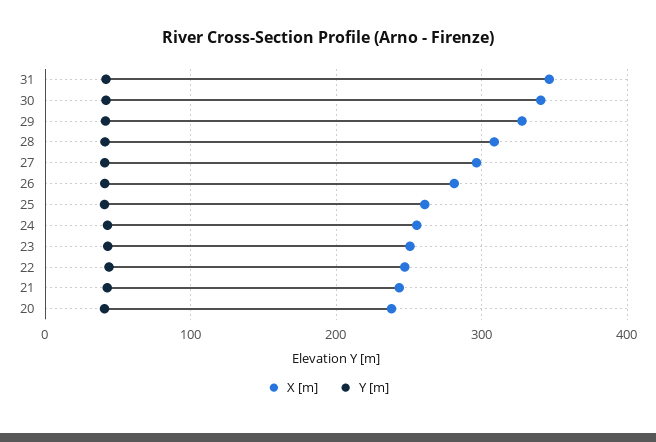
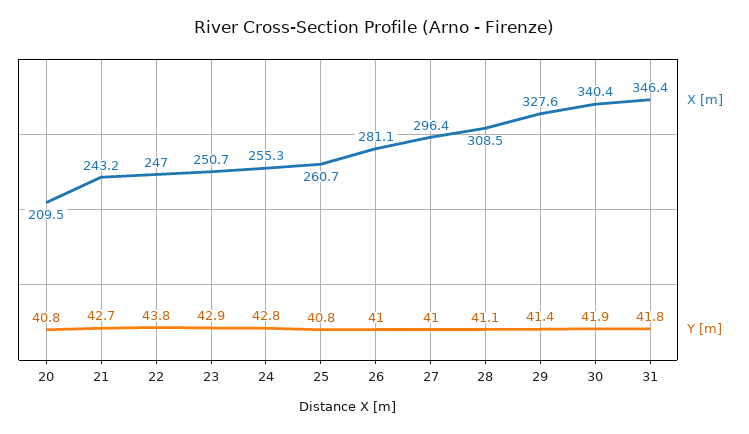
  {
    "X [m]": {
      "31": 346.4,
      "30": 340.4,
      "29": 327.6,
      "28": 308.5,
      "27": 296.4,
      "26": 281.1,
      "25": 260.7,
      "24": 255.3,
      "23": 250.7,
      "22": 247,
      "21": 243.2,
-     "20": 240
+     "20": 209.5
    },
    "Y [m]": {
      "31": 41.8,
      "30": 41.9,
      "29": 41.4,
      "28": 41.1,
      "27": 41,
      "26": 41,
      "25": 40.8,
      "24": 42.8,
      "23": 42.9,
      "22": 43.8,
      "21": 42.7,
      "20": 40.8
    }
  }

